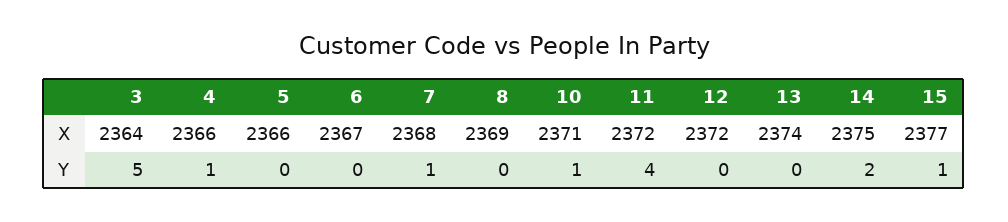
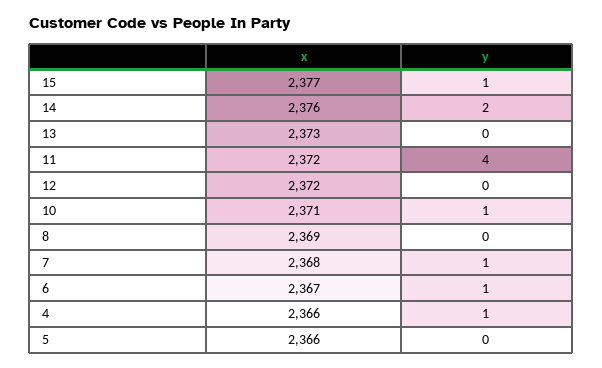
  {
-   "3": {
-     "X": 2364,
-     "Y": 5
-   },
    "4": {
      "X": 2366,
      "Y": 1
    },
    "5": {
      "X": 2366,
      "Y": 0
    },
    "6": {
      "X": 2367,
-     "Y": 0
+     "Y": 1
    },
    "7": {
      "X": 2368,
      "Y": 1
    },
    "8": {
      "X": 2369,
      "Y": 0
    },
    "10": {
      "X": 2371,
      "Y": 1
    },
    "11": {
      "X": 2372,
      "Y": 4
    },
    "12": {
      "X": 2372,
      "Y": 0
    },
    "13": {
-     "X": 2374,
+     "X": 2373,
      "Y": 0
    },
    "14": {
-     "X": 2375,
+     "X": 2376,
      "Y": 2
    },
    "15": {
      "X": 2377,
      "Y": 1
    }
  }

